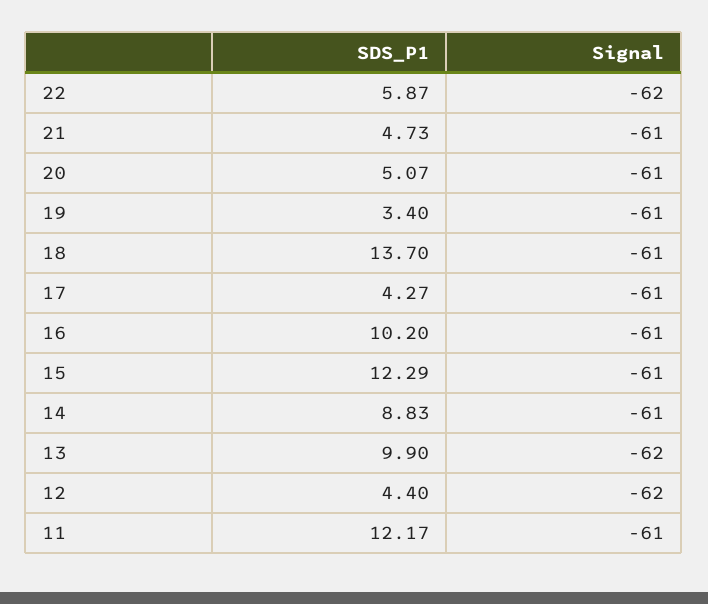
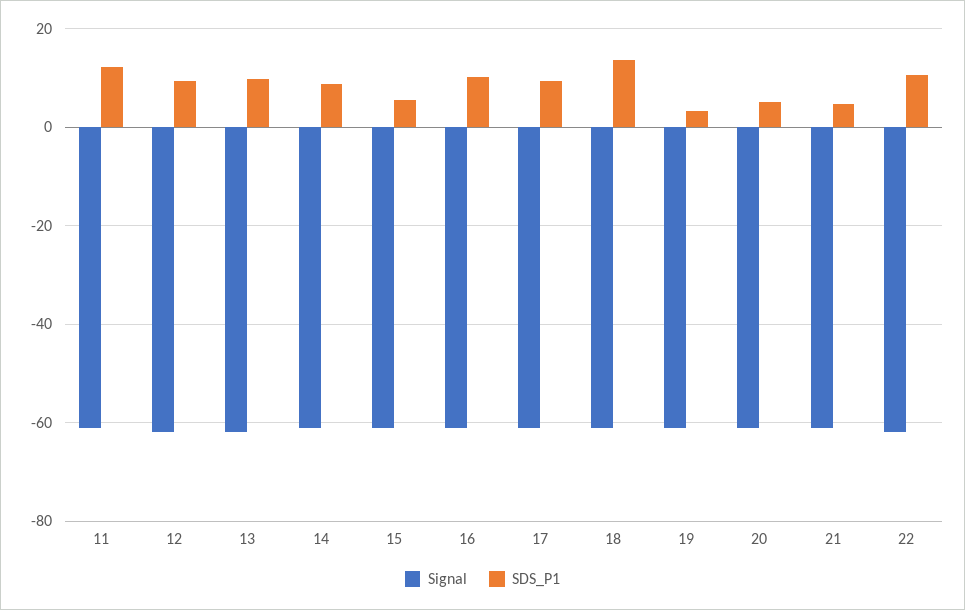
  {
    "SDS_P1": {
-     "22": 5.87,
+     "22": 10,
      "21": 4.73,
      "20": 5.07,
      "19": 3.4,
      "18": 13.7,
-     "17": 4.27,
+     "17": 10,
      "16": 10.2,
-     "15": 12.29,
+     "15": 6,
      "14": 8.83,
      "13": 9.9,
-     "12": 4.4,
+     "12": 10,
      "11": 12.17
    },
    "Signal": {
      "22": -62,
      "21": -61,
      "20": -61,
      "19": -61,
      "18": -61,
      "17": -61,
      "16": -61,
      "15": -61,
      "14": -61,
      "13": -62,
      "12": -62,
      "11": -61
    }
  }

